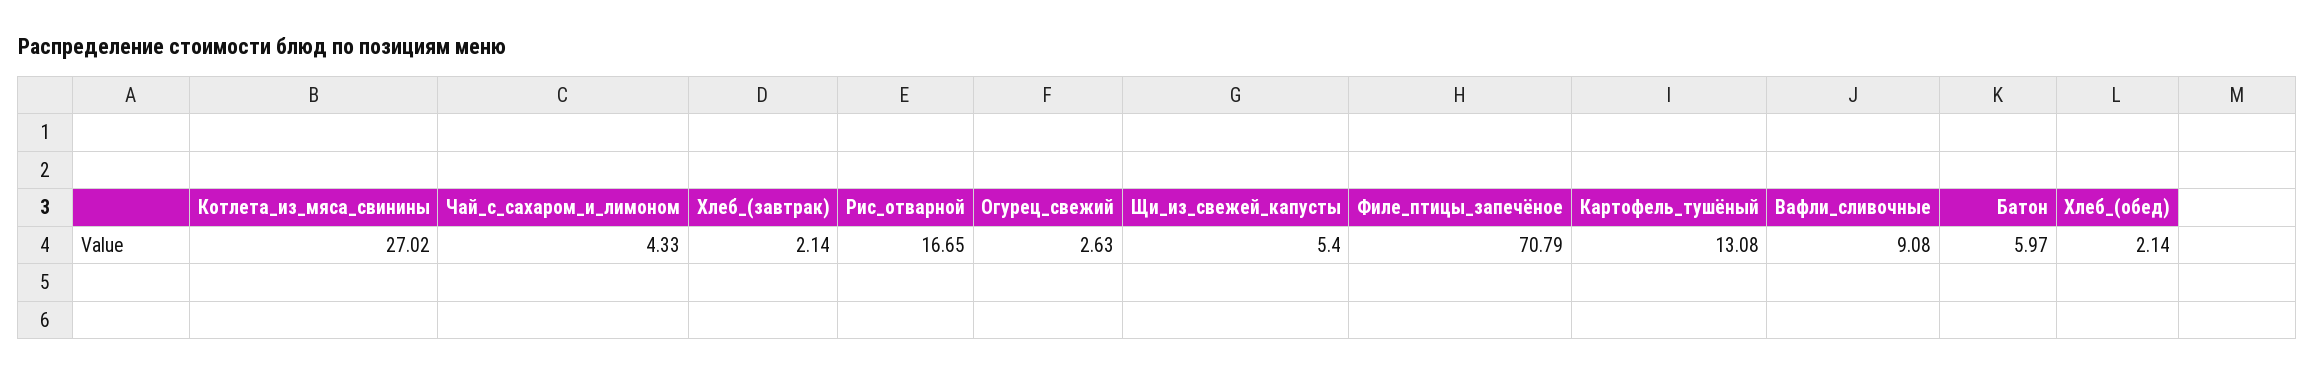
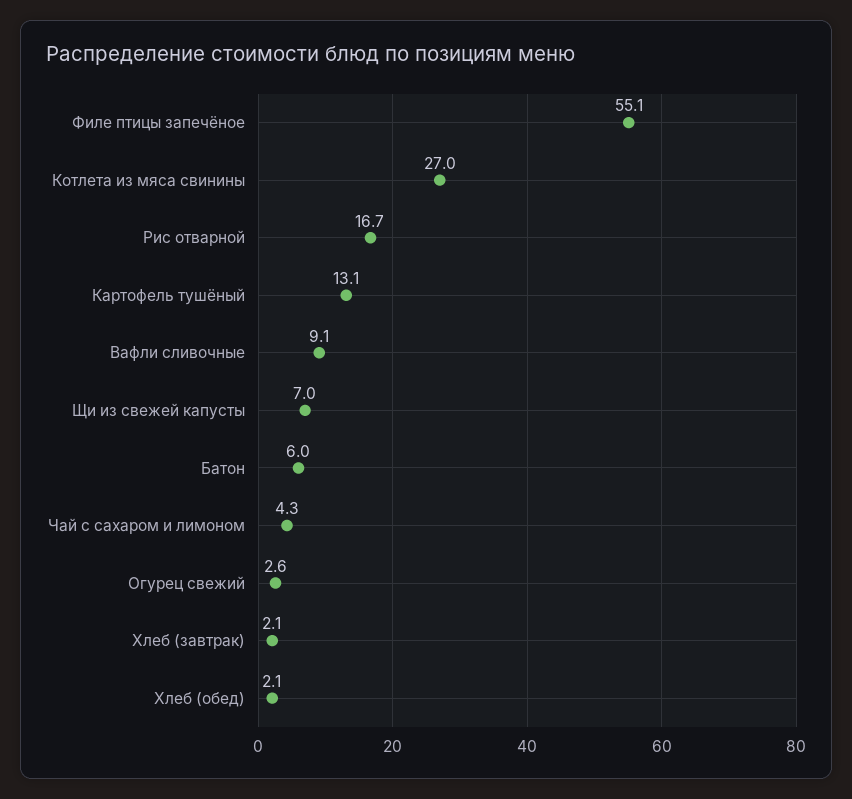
  {
    "Котлета_из_мяса_свинины": 27.02,
    "Чай_с_сахаром_и_лимоном": 4.33,
    "Хлеб_(завтрак)": 2.14,
    "Рис_отварной": 16.65,
    "Огурец_свежий": 2.63,
-   "Щи_из_свежей_капусты": 5.4,
+   "Щи_из_свежей_капусты": 7,
-   "Филе_птицы_запечёное": 70.79,
+   "Филе_птицы_запечёное": 55.1,
    "Картофель_тушёный": 13.08,
    "Вафли_сливочные": 9.08,
    "Батон": 5.97,
    "Хлеб_(обед)": 2.14
  }

